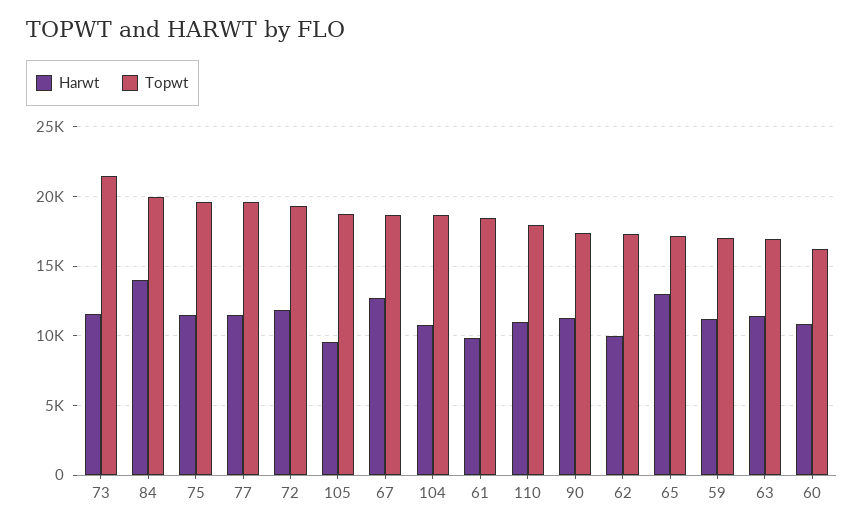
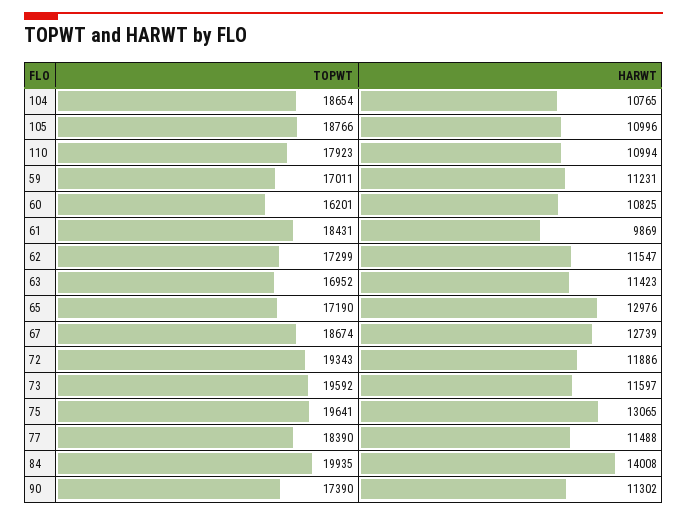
  {
    "Harwt": {
      "73": 11597,
      "84": 14008,
-     "75": 11500,
+     "75": 13065,
      "77": 11488,
      "72": 11886,
-     "105": 9500,
+     "105": 10996,
      "67": 12739,
      "104": 10765,
      "61": 9869,
      "110": 10994,
      "90": 11302,
-     "62": 10000,
+     "62": 11547,
      "65": 12976,
      "59": 11231,
      "63": 11423,
      "60": 10825
    },
    "Topwt": {
-     "73": 21500,
+     "73": 19592,
      "84": 19935,
      "75": 19641,
-     "77": 19500,
+     "77": 18390,
      "72": 19343,
      "105": 18766,
      "67": 18674,
      "104": 18654,
      "61": 18431,
      "110": 17923,
      "90": 17390,
      "62": 17299,
      "65": 17190,
      "59": 17011,
      "63": 16952,
      "60": 16201
    }
  }

